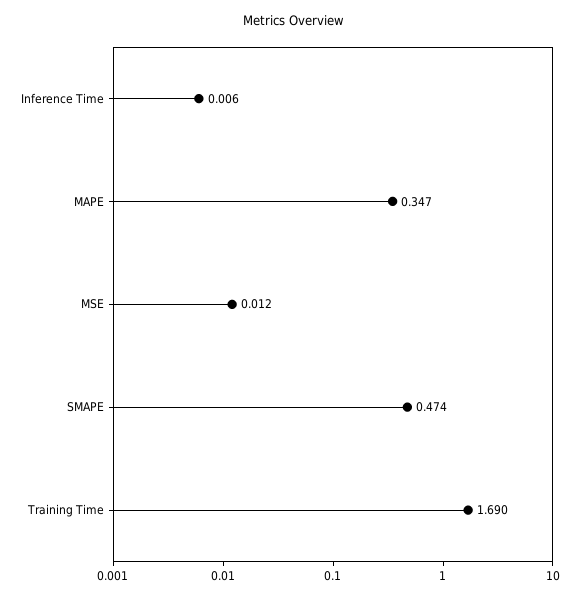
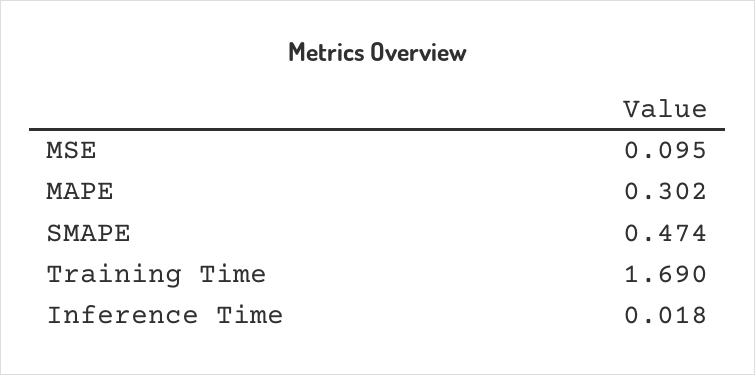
  {
-   "Inference Time": 0.006,
+   "Inference Time": 0.018,
-   "MAPE": 0.347,
+   "MAPE": 0.302,
-   "MSE": 0.012,
+   "MSE": 0.095,
    "SMAPE": 0.474,
    "Training Time": 1.69
  }

